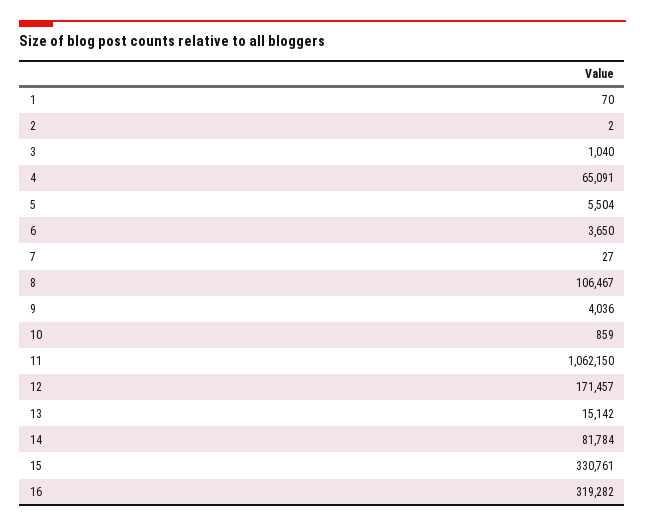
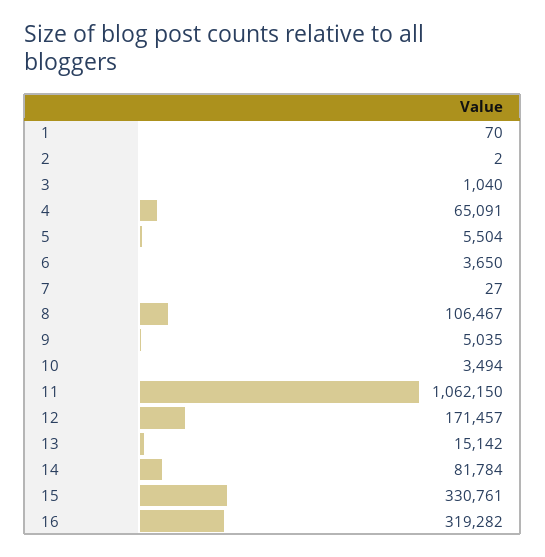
  {
    "1": 70,
    "2": 2,
    "3": 1040,
    "4": 65091,
    "5": 5504,
    "6": 3650,
    "7": 27,
    "8": 106467,
-   "9": 4036,
+   "9": 5035,
-   "10": 859,
+   "10": 3494,
    "11": 1062150,
    "12": 171457,
    "13": 15142,
    "14": 81784,
    "15": 330761,
    "16": 319282
  }

